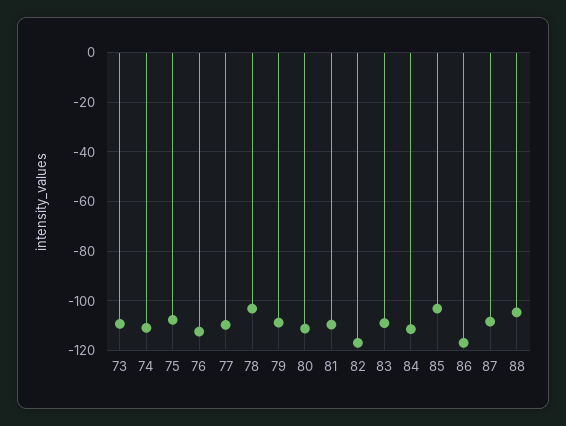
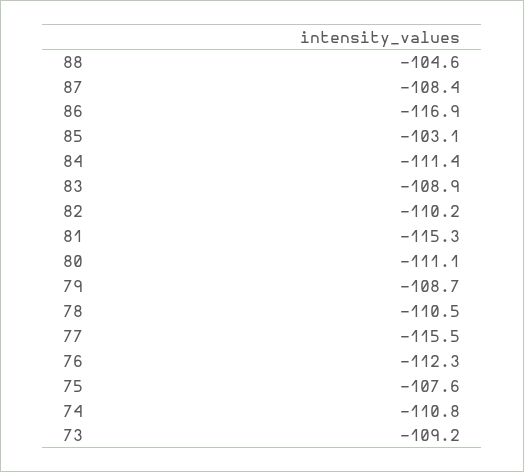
  {
    "73": -109.2,
    "74": -110.8,
    "75": -107.6,
    "76": -112.3,
-   "77": -110,
+   "77": -115.5,
-   "78": -102.5,
+   "78": -110.5,
    "79": -108.7,
    "80": -111.1,
-   "81": -110,
+   "81": -115.3,
-   "82": -117.5,
+   "82": -110.2,
    "83": -108.9,
    "84": -111.4,
    "85": -103.1,
    "86": -116.9,
    "87": -108.4,
    "88": -104.6
  }

